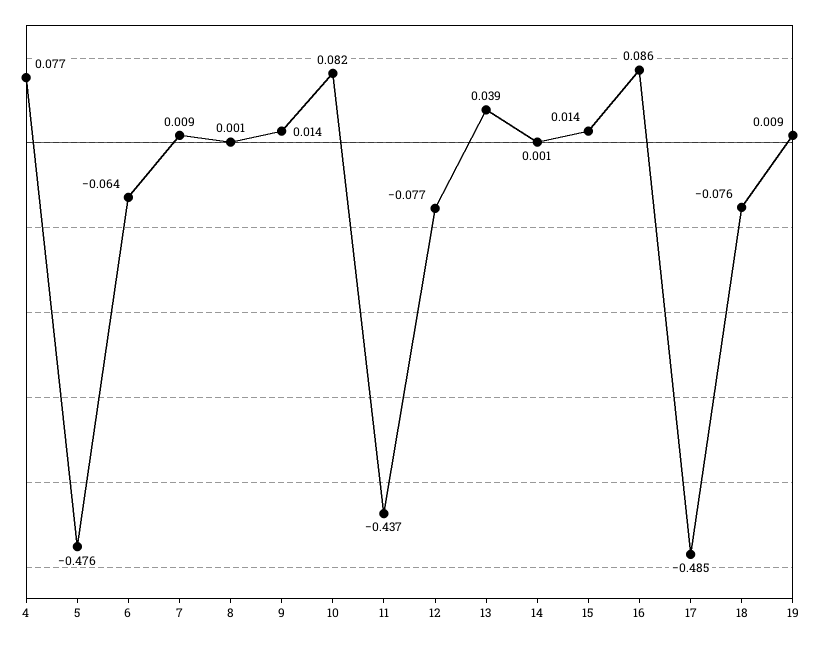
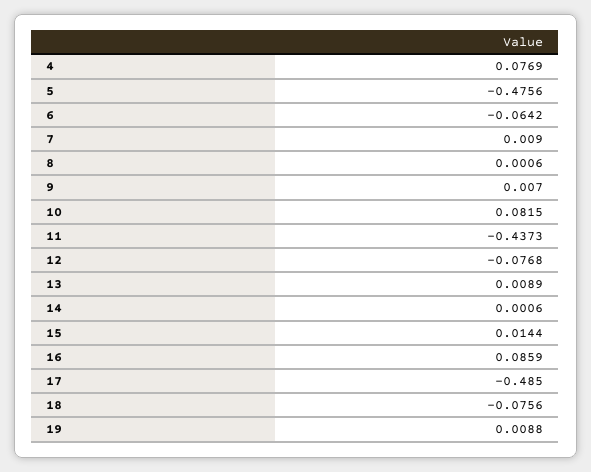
  {
    "4": 0.0769,
    "5": -0.4756,
    "6": -0.0642,
    "7": 0.009,
    "8": 0.0006,
-   "9": 0.014,
+   "9": 0.007,
    "10": 0.0815,
    "11": -0.4373,
    "12": -0.0768,
-   "13": 0.039,
+   "13": 0.0089,
    "14": 0.0006,
    "15": 0.0144,
    "16": 0.0859,
    "17": -0.485,
    "18": -0.0756,
    "19": 0.0088
  }

